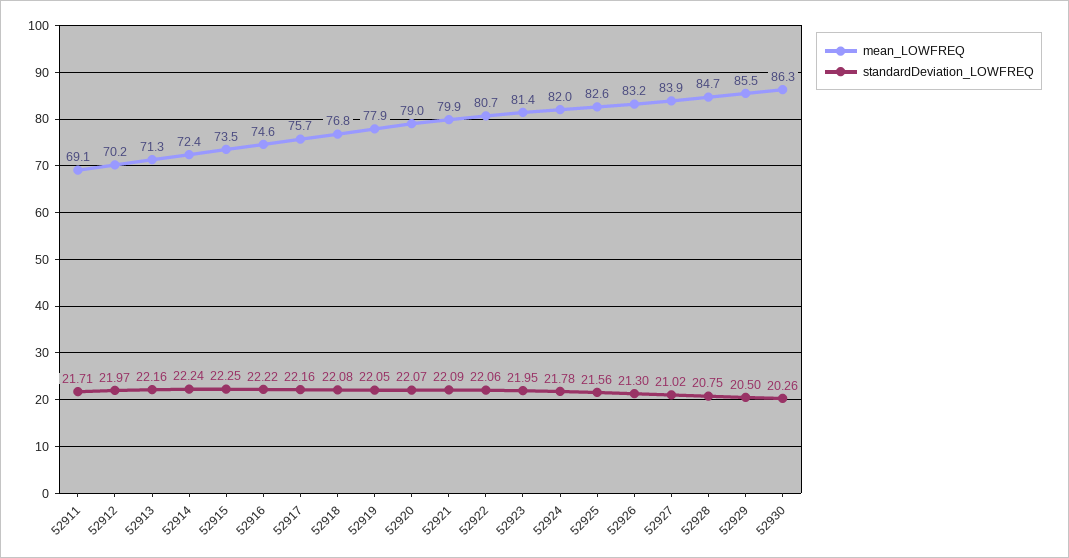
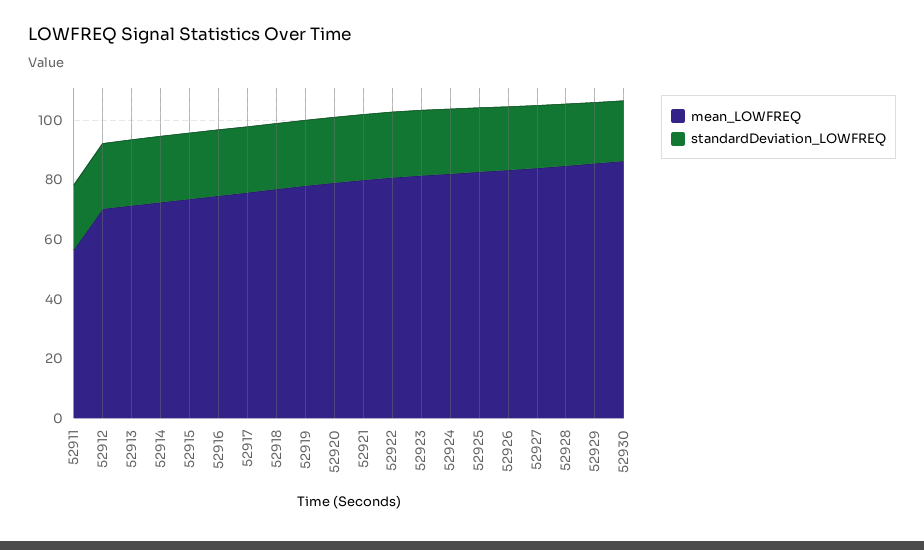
  {
    "mean_LOWFREQ": {
-     "52911": 69.1,
+     "52911": 55,
      "52912": 70.2,
      "52913": 71.3,
      "52914": 72.4,
      "52915": 73.5,
      "52916": 74.6,
      "52917": 75.7,
      "52918": 76.8,
      "52919": 77.9,
      "52920": 79,
      "52921": 79.9,
      "52922": 80.7,
      "52923": 81.4,
      "52924": 82,
      "52925": 82.6,
      "52926": 83.2,
      "52927": 83.9,
      "52928": 84.7,
      "52929": 85.5,
      "52930": 86.3
    },
    "standardDeviation_LOWFREQ": {
      "52911": 21.71,
      "52912": 21.97,
      "52913": 22.16,
      "52914": 22.24,
      "52915": 22.25,
      "52916": 22.22,
      "52917": 22.16,
      "52918": 22.08,
      "52919": 22.05,
      "52920": 22.07,
      "52921": 22.09,
      "52922": 22.06,
      "52923": 21.95,
      "52924": 21.78,
      "52925": 21.56,
      "52926": 21.3,
      "52927": 21.02,
      "52928": 20.75,
      "52929": 20.5,
      "52930": 20.26
    }
  }

